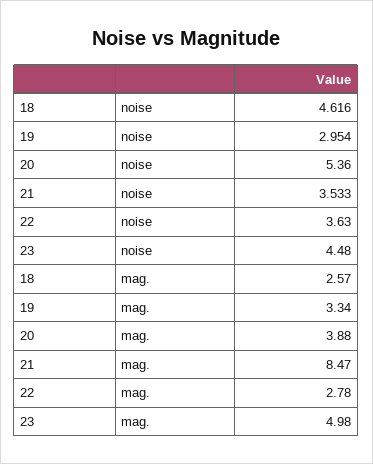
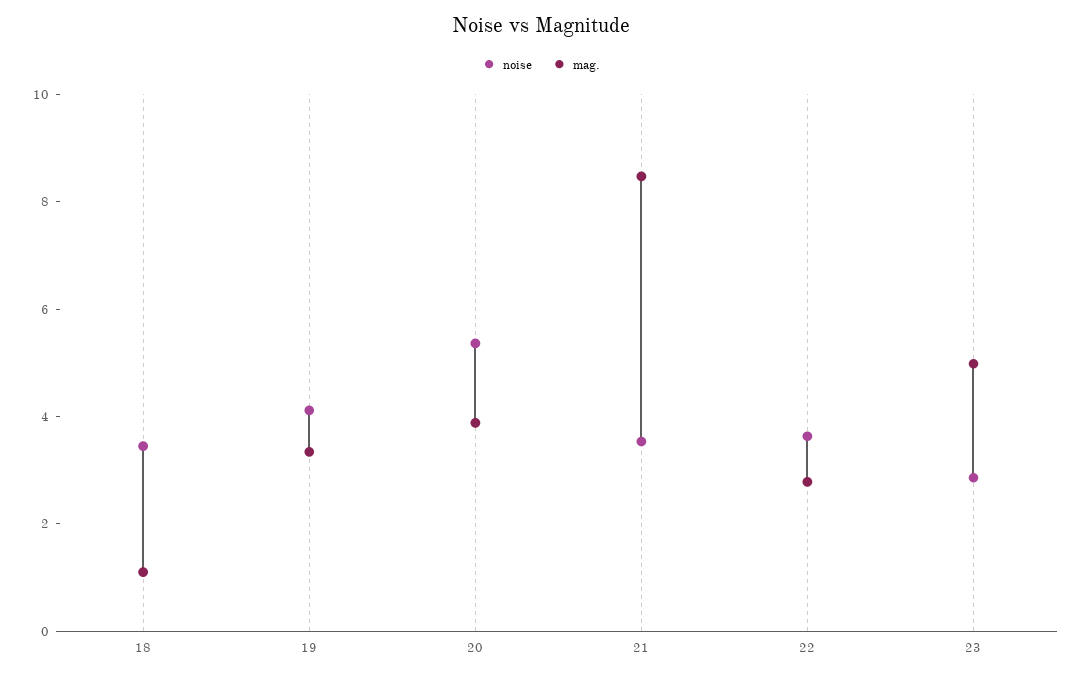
  {
    "noise": {
-     "18": 4.616,
+     "18": 3.5,
-     "19": 2.954,
+     "19": 4,
      "20": 5.36,
      "21": 3.533,
      "22": 3.63,
-     "23": 4.48
+     "23": 3
    },
    "mag.": {
-     "18": 2.57,
+     "18": 1,
      "19": 3.34,
      "20": 3.88,
      "21": 8.47,
      "22": 2.78,
      "23": 4.98
    }
  }

